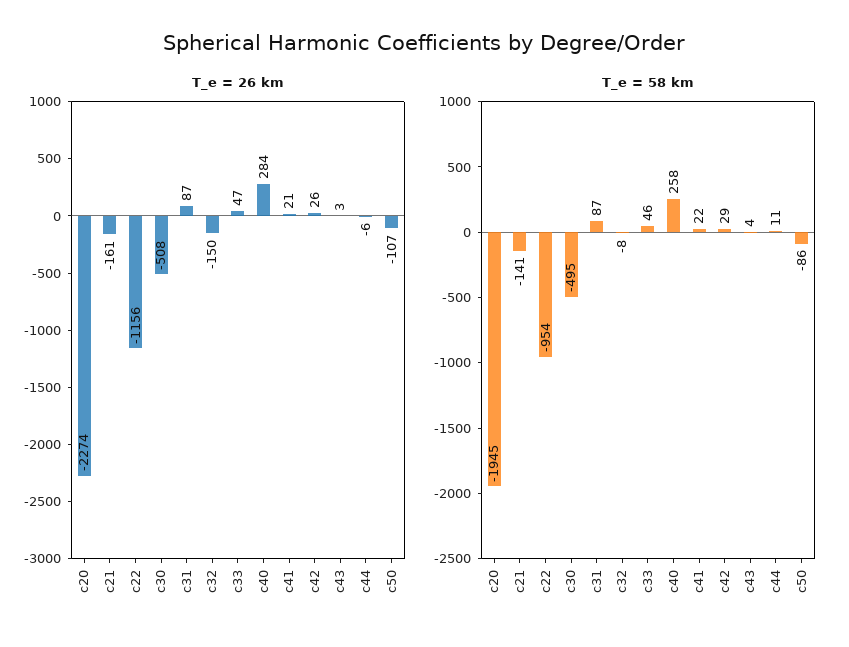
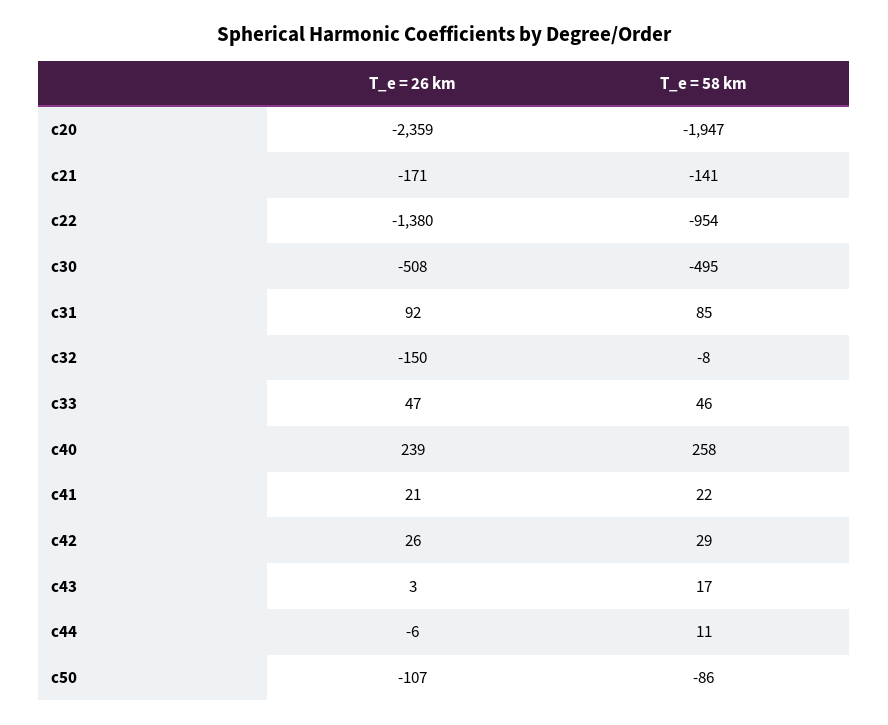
  {
    "T_e = 26 km": {
-     "c20": -2274,
+     "c20": -2359,
-     "c21": -161,
+     "c21": -171,
-     "c22": -1156,
+     "c22": -1380,
      "c30": -508,
-     "c31": 87,
+     "c31": 92,
      "c32": -150,
      "c33": 47,
-     "c40": 284,
+     "c40": 239,
      "c41": 21,
      "c42": 26,
      "c43": 3,
      "c44": -6,
      "c50": -107
    },
    "T_e = 58 km": {
-     "c20": -1945,
+     "c20": -1947,
      "c21": -141,
      "c22": -954,
      "c30": -495,
-     "c31": 87,
+     "c31": 85,
      "c32": -8,
      "c33": 46,
      "c40": 258,
      "c41": 22,
      "c42": 29,
-     "c43": 4,
+     "c43": 17,
      "c44": 11,
      "c50": -86
    }
  }

